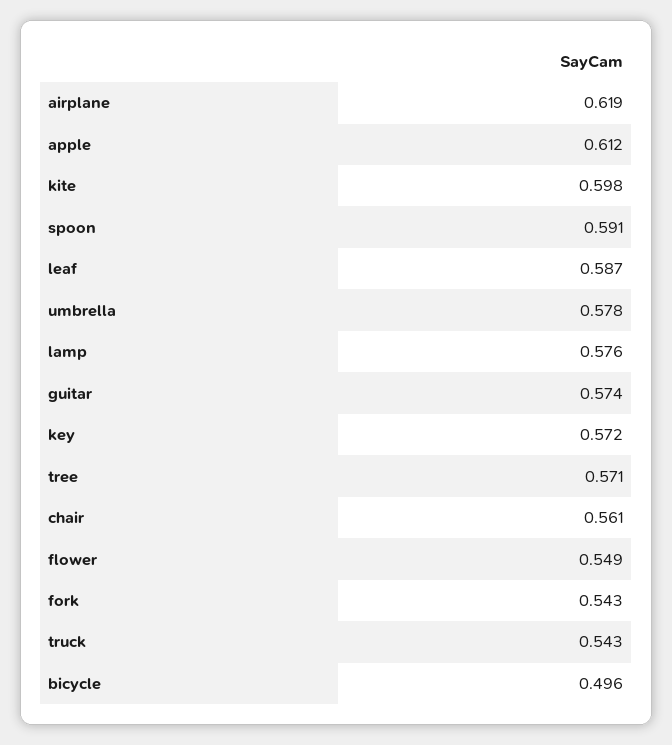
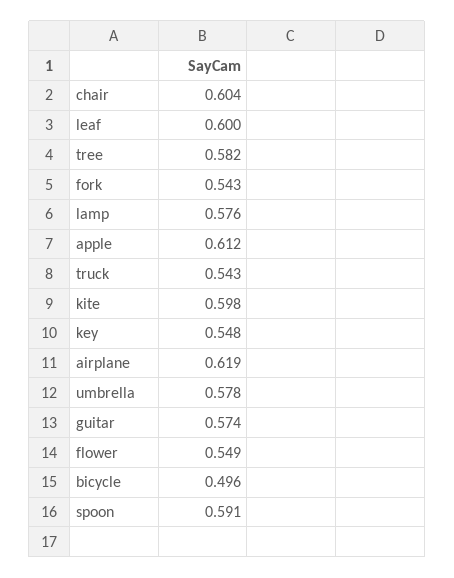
  {
    "airplane": 0.619,
    "apple": 0.612,
    "kite": 0.598,
    "spoon": 0.591,
-   "leaf": 0.587,
+   "leaf": 0.6,
    "umbrella": 0.578,
    "lamp": 0.576,
    "guitar": 0.574,
-   "key": 0.572,
+   "key": 0.548,
-   "tree": 0.571,
+   "tree": 0.582,
-   "chair": 0.561,
+   "chair": 0.604,
    "flower": 0.549,
    "fork": 0.543,
    "truck": 0.543,
    "bicycle": 0.496
  }

